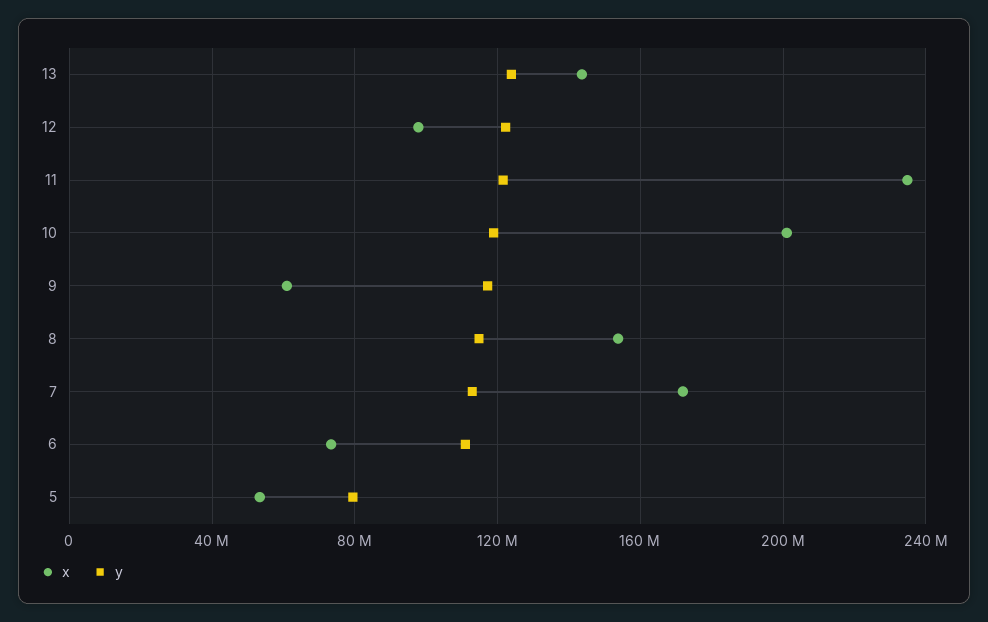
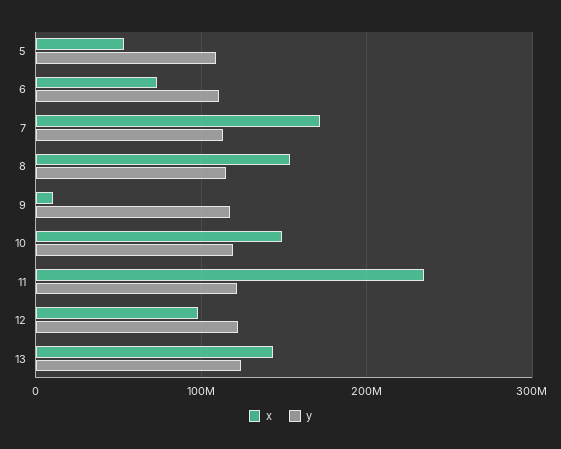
  {
    "x": {
      "13": 145000000,
      "12": 100000000,
      "11": 235000000,
-     "10": 200000000,
+     "10": 150000000,
-     "9": 60000000,
+     "9": 10000000,
      "8": 155000000,
      "7": 170000000,
      "6": 75000000,
      "5": 55000000
    },
    "y": {
      "13": 125000000,
      "12": 120000000,
      "11": 120000000,
      "10": 120000000,
      "9": 115000000,
      "8": 115000000,
      "7": 115000000,
      "6": 110000000,
-     "5": 80000000
+     "5": 110000000
    }
  }

